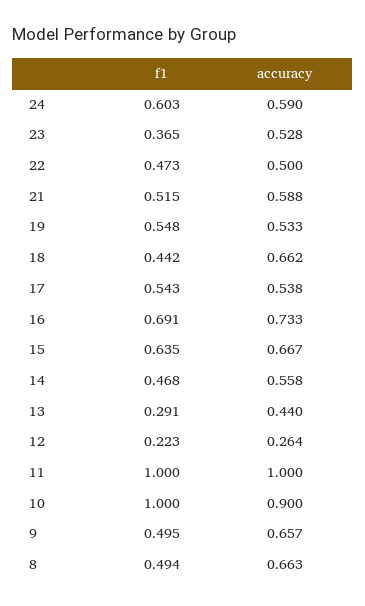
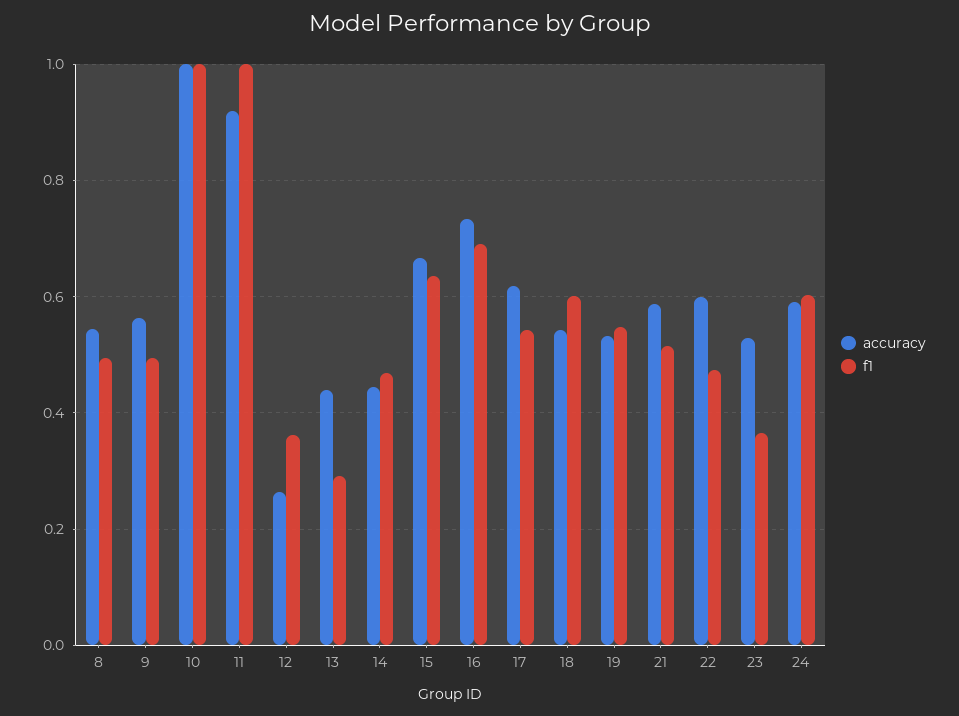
  {
    "f1": {
      "24": 0.603,
      "23": 0.365,
      "22": 0.473,
      "21": 0.515,
      "19": 0.548,
-     "18": 0.442,
+     "18": 0.6,
      "17": 0.543,
      "16": 0.691,
      "15": 0.635,
      "14": 0.468,
      "13": 0.291,
-     "12": 0.223,
+     "12": 0.36,
      "11": 1,
      "10": 1,
      "9": 0.495,
      "8": 0.494
    },
    "accuracy": {
      "24": 0.59,
      "23": 0.528,
-     "22": 0.5,
+     "22": 0.6,
      "21": 0.588,
      "19": 0.533,
-     "18": 0.662,
+     "18": 0.54,
-     "17": 0.538,
+     "17": 0.62,
      "16": 0.733,
      "15": 0.667,
-     "14": 0.558,
+     "14": 0.44,
      "13": 0.44,
      "12": 0.264,
-     "11": 1,
+     "11": 0.92,
-     "10": 0.9,
+     "10": 1,
-     "9": 0.657,
+     "9": 0.56,
-     "8": 0.663
+     "8": 0.54
    }
  }

